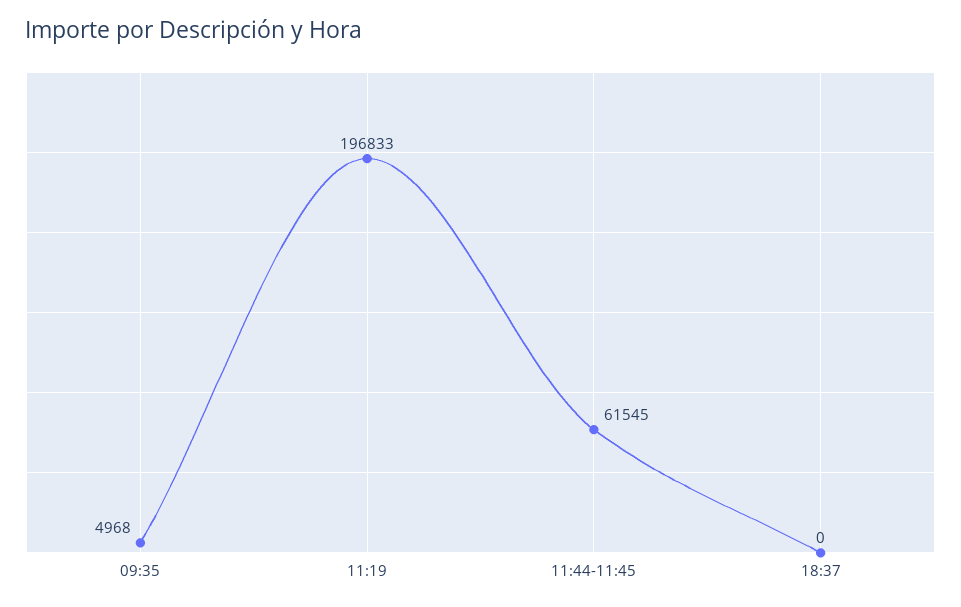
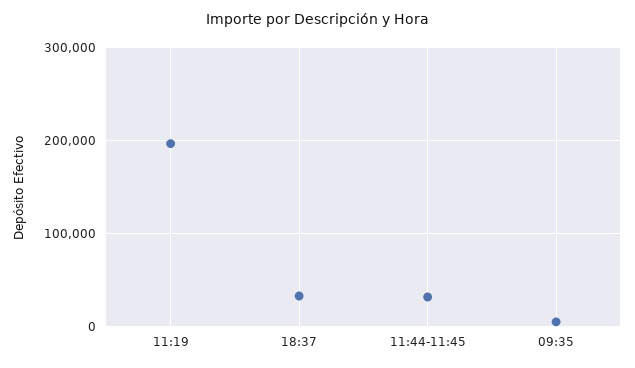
  {
    "09:35": 4968,
    "11:19": 196833,
-   "11:44-11:45": 61545,
+   "11:44-11:45": 30000,
-   "18:37": 0
+   "18:37": 30000
  }

